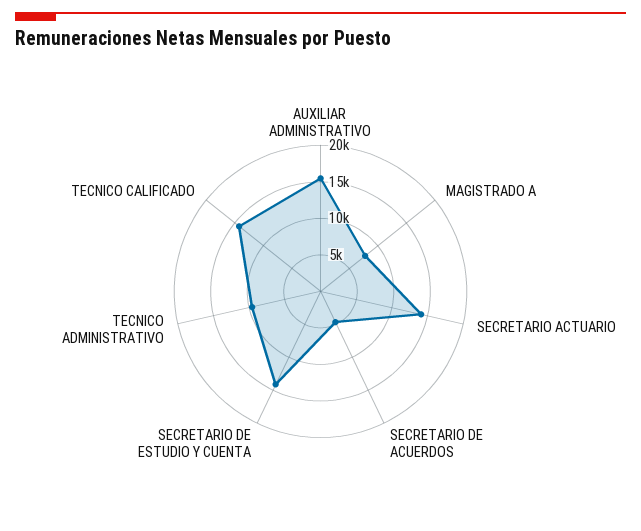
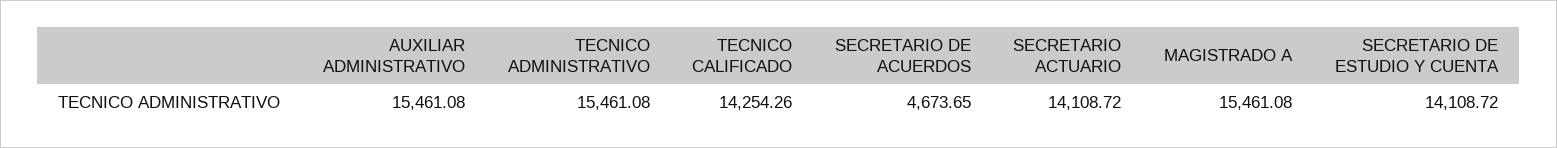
  {
    "AUXILIAR ADMINISTRATIVO": 15461.08,
-   "MAGISTRADO A": 7500,
+   "MAGISTRADO A": 15461.08,
    "SECRETARIO ACTUARIO": 14108.72,
    "SECRETARIO DE ACUERDOS": 4673.65,
    "SECRETARIO DE ESTUDIO Y CUENTA": 14108.72,
-   "TECNICO ADMINISTRATIVO": 10000,
+   "TECNICO ADMINISTRATIVO": 15461.08,
    "TECNICO CALIFICADO": 14254.26
  }

